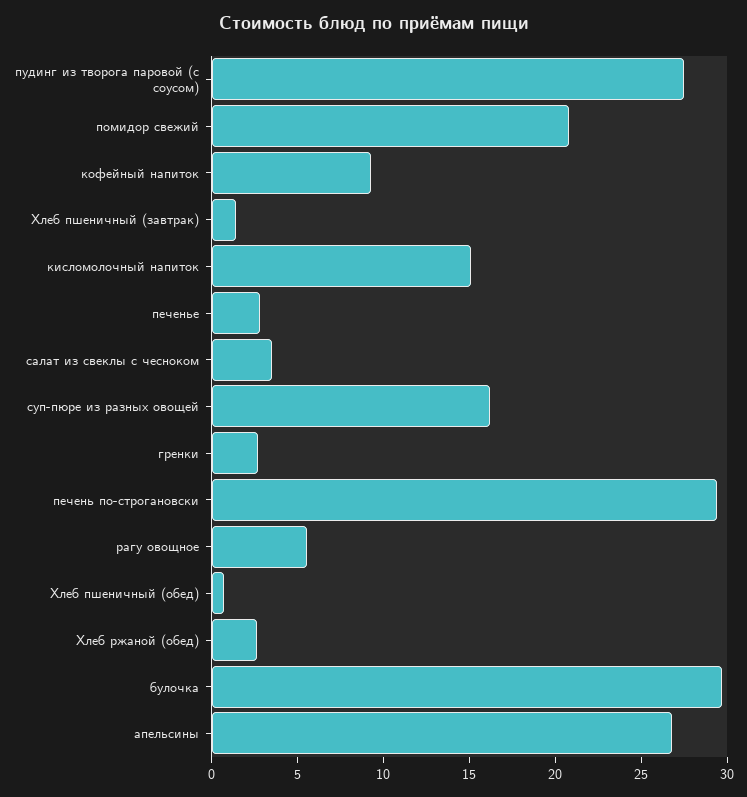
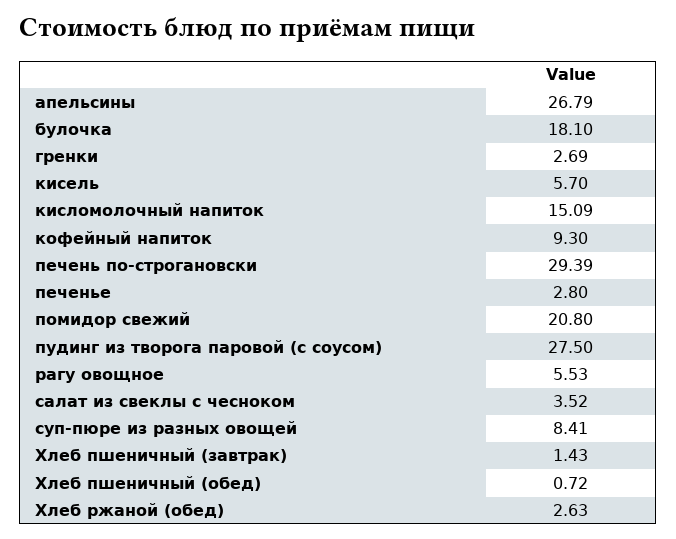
  {
    "пудинг из творога паровой (с соусом)": 27.5,
    "помидор свежий": 20.8,
    "кофейный напиток": 9.3,
    "Хлеб пшеничный (завтрак)": 1.43,
    "кисломолочный напиток": 15.09,
    "печенье": 2.8,
    "салат из свеклы с чесноком": 3.52,
-   "суп-пюре из разных овощей": 16,
+   "суп-пюре из разных овощей": 8.41,
    "гренки": 2.69,
    "печень по-строгановски": 29.39,
    "рагу овощное": 5.53,
    "Хлеб пшеничный (обед)": 0.72,
    "Хлеб ржаной (обед)": 2.63,
-   "булочка": 30,
+   "булочка": 18.1,
-   "апельсины": 26.79
+   "апельсины": 26.79,
+   "кисель": 5.7
  }

